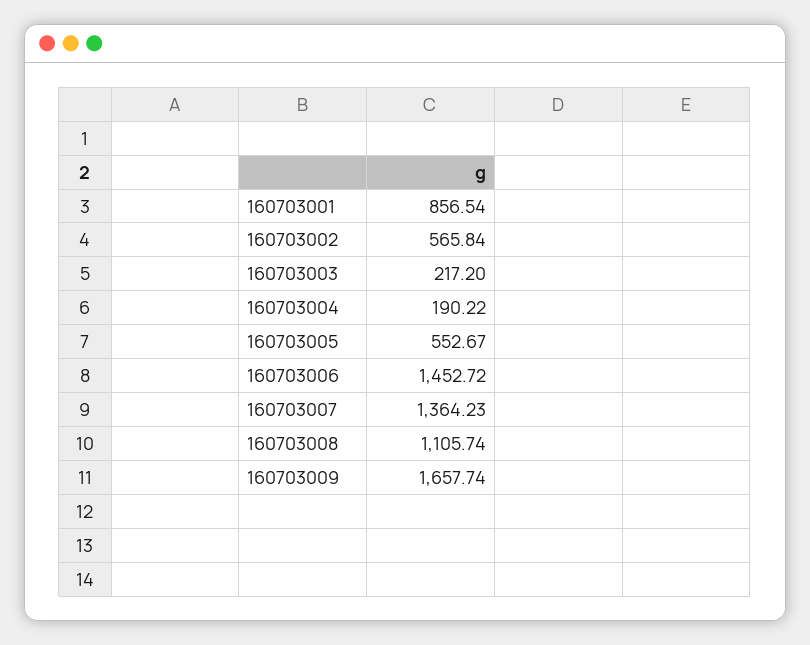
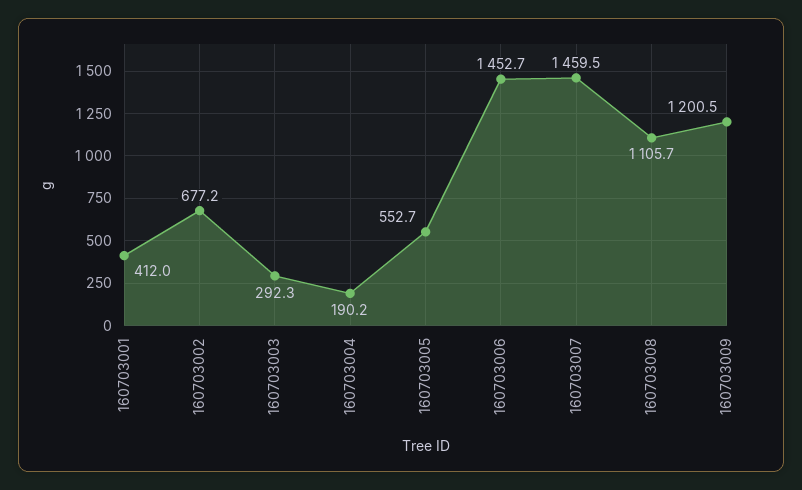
  {
-   "160703001": 856.54,
+   "160703001": 412,
-   "160703002": 565.84,
+   "160703002": 677.2,
-   "160703003": 217.2,
+   "160703003": 292.3,
    "160703004": 190.22,
    "160703005": 552.67,
    "160703006": 1452.72,
-   "160703007": 1364.23,
+   "160703007": 1459.5,
    "160703008": 1105.74,
-   "160703009": 1657.74
+   "160703009": 1200.5
  }

